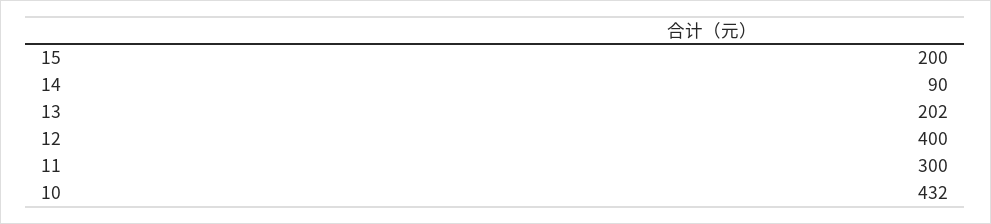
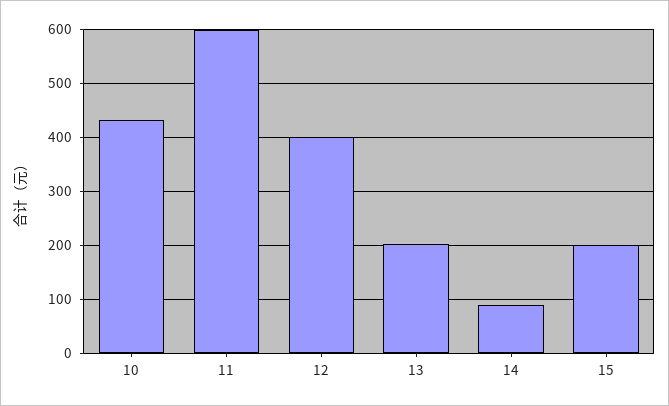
  {
    "15": 200,
    "14": 90,
    "13": 202,
    "12": 400,
-   "11": 300,
+   "11": 600,
    "10": 432
  }

